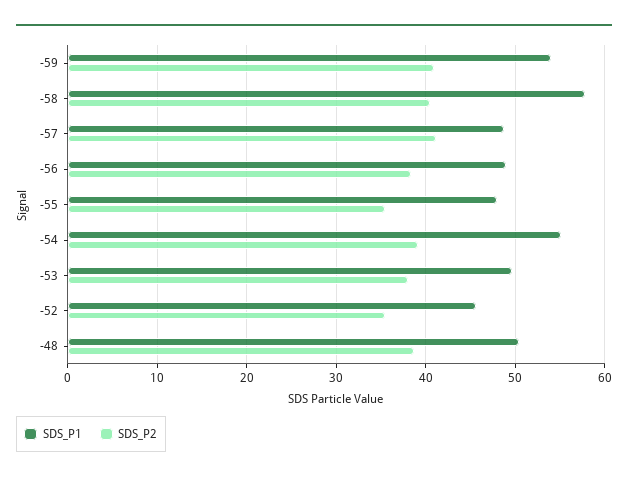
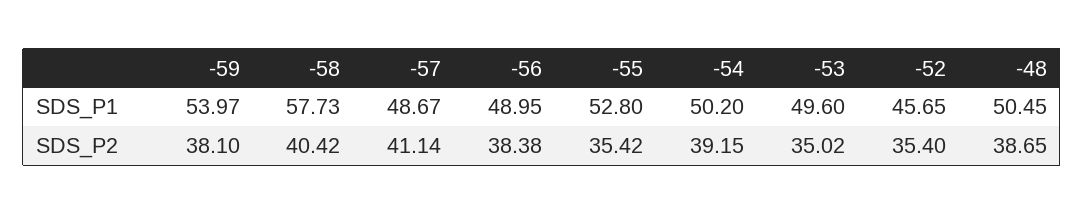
  {
    "SDS_P1": {
      "-59": 53.97,
      "-58": 57.73,
      "-57": 48.67,
      "-56": 48.95,
-     "-55": 48,
+     "-55": 52.8,
-     "-54": 55,
+     "-54": 50.2,
      "-53": 49.6,
      "-52": 45.65,
      "-48": 50.45
    },
    "SDS_P2": {
-     "-59": 41,
+     "-59": 38.1,
      "-58": 40.42,
      "-57": 41.14,
      "-56": 38.38,
      "-55": 35.42,
      "-54": 39.15,
-     "-53": 38,
+     "-53": 35.02,
      "-52": 35.4,
      "-48": 38.65
    }
  }

